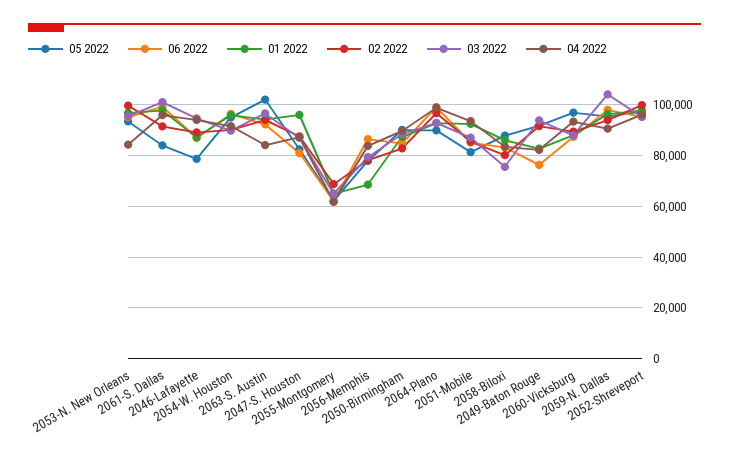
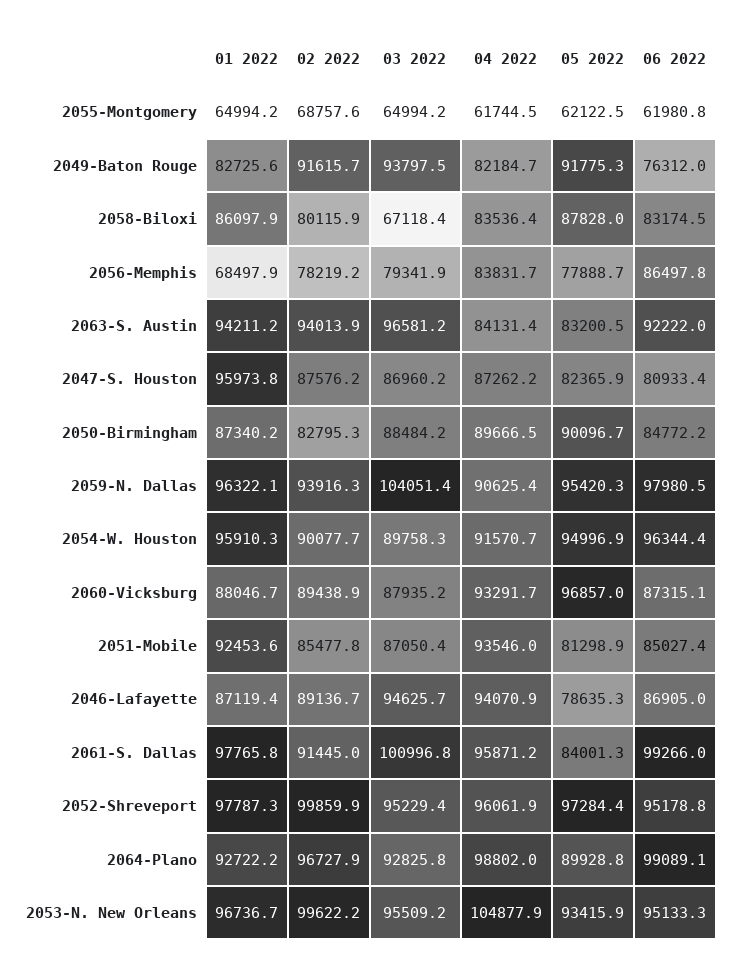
  {
    "05 2022": {
      "2053-N. New Orleans": 93415.9,
      "2061-S. Dallas": 84001.3,
      "2046-Lafayette": 78635.3,
      "2054-W. Houston": 94996.9,
-     "2063-S. Austin": 102500,
+     "2063-S. Austin": 83200.5,
      "2047-S. Houston": 82365.9,
      "2055-Montgomery": 62122.5,
      "2056-Memphis": 77888.7,
      "2050-Birmingham": 90096.7,
      "2064-Plano": 89928.8,
      "2051-Mobile": 81298.9,
      "2058-Biloxi": 87828,
      "2049-Baton Rouge": 91775.3,
      "2060-Vicksburg": 96857,
      "2059-N. Dallas": 95420.3,
      "2052-Shreveport": 97284.4
    },
    "06 2022": {
      "2053-N. New Orleans": 95133.3,
      "2061-S. Dallas": 99266,
      "2046-Lafayette": 86905,
      "2054-W. Houston": 96344.4,
      "2063-S. Austin": 92222,
      "2047-S. Houston": 80933.4,
      "2055-Montgomery": 61980.8,
      "2056-Memphis": 86497.8,
      "2050-Birmingham": 84772.2,
      "2064-Plano": 99089.1,
      "2051-Mobile": 85027.4,
      "2058-Biloxi": 83174.5,
      "2049-Baton Rouge": 76312,
      "2060-Vicksburg": 87315.1,
      "2059-N. Dallas": 97980.5,
      "2052-Shreveport": 95178.8
    },
    "01 2022": {
      "2053-N. New Orleans": 96736.7,
      "2061-S. Dallas": 97765.8,
      "2046-Lafayette": 87119.4,
      "2054-W. Houston": 95910.3,
      "2063-S. Austin": 94211.2,
      "2047-S. Houston": 95973.8,
      "2055-Montgomery": 64994.2,
      "2056-Memphis": 68497.9,
      "2050-Birmingham": 87340.2,
      "2064-Plano": 92722.2,
      "2051-Mobile": 92453.6,
      "2058-Biloxi": 86097.9,
      "2049-Baton Rouge": 82725.6,
      "2060-Vicksburg": 88046.7,
      "2059-N. Dallas": 96322.1,
      "2052-Shreveport": 97787.3
    },
    "02 2022": {
      "2053-N. New Orleans": 99622.2,
      "2061-S. Dallas": 91445,
      "2046-Lafayette": 89136.7,
      "2054-W. Houston": 90077.7,
      "2063-S. Austin": 94013.9,
      "2047-S. Houston": 87576.2,
      "2055-Montgomery": 68757.6,
      "2056-Memphis": 78219.2,
      "2050-Birmingham": 82795.3,
      "2064-Plano": 96727.9,
      "2051-Mobile": 85477.8,
      "2058-Biloxi": 80115.9,
      "2049-Baton Rouge": 91615.7,
      "2060-Vicksburg": 89438.9,
      "2059-N. Dallas": 93916.3,
      "2052-Shreveport": 99859.9
    },
    "03 2022": {
      "2053-N. New Orleans": 95509.2,
      "2061-S. Dallas": 100996.8,
      "2046-Lafayette": 94625.7,
      "2054-W. Houston": 89758.3,
      "2063-S. Austin": 96581.2,
      "2047-S. Houston": 86960.2,
      "2055-Montgomery": 64994.2,
      "2056-Memphis": 79341.9,
      "2050-Birmingham": 88484.2,
      "2064-Plano": 92825.8,
      "2051-Mobile": 87050.4,
-     "2058-Biloxi": 75000,
+     "2058-Biloxi": 67118.4,
      "2049-Baton Rouge": 93797.5,
      "2060-Vicksburg": 87935.2,
      "2059-N. Dallas": 104051.4,
      "2052-Shreveport": 95229.4
    },
    "04 2022": {
-     "2053-N. New Orleans": 85000,
+     "2053-N. New Orleans": 104877.9,
      "2061-S. Dallas": 95871.2,
      "2046-Lafayette": 94070.9,
      "2054-W. Houston": 91570.7,
      "2063-S. Austin": 84131.4,
      "2047-S. Houston": 87262.2,
      "2055-Montgomery": 61744.5,
      "2056-Memphis": 83831.7,
      "2050-Birmingham": 89666.5,
      "2064-Plano": 98802,
      "2051-Mobile": 93546,
      "2058-Biloxi": 83536.4,
      "2049-Baton Rouge": 82184.7,
      "2060-Vicksburg": 93291.7,
      "2059-N. Dallas": 90625.4,
      "2052-Shreveport": 96061.9
    }
  }

